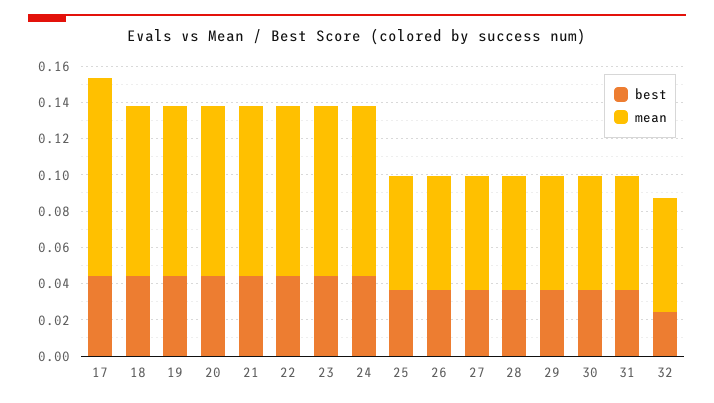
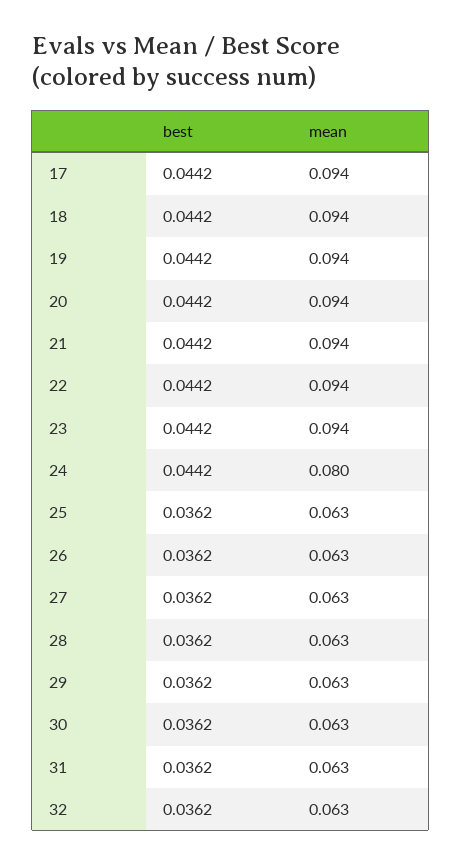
  {
    "best": {
      "17": 0.0442,
      "18": 0.0442,
      "19": 0.0442,
      "20": 0.0442,
      "21": 0.0442,
      "22": 0.0442,
      "23": 0.0442,
      "24": 0.0442,
      "25": 0.0362,
      "26": 0.0362,
      "27": 0.0362,
      "28": 0.0362,
      "29": 0.0362,
      "30": 0.0362,
      "31": 0.0362,
-     "32": 0.025
+     "32": 0.0362
    },
    "mean": {
-     "17": 0.11,
+     "17": 0.094,
      "18": 0.094,
      "19": 0.094,
      "20": 0.094,
      "21": 0.094,
      "22": 0.094,
      "23": 0.094,
-     "24": 0.095,
+     "24": 0.08,
      "25": 0.063,
      "26": 0.063,
      "27": 0.063,
      "28": 0.063,
      "29": 0.063,
      "30": 0.063,
      "31": 0.063,
      "32": 0.063
    }
  }

